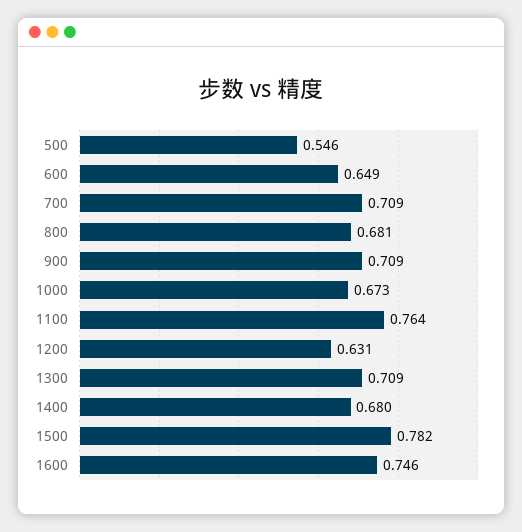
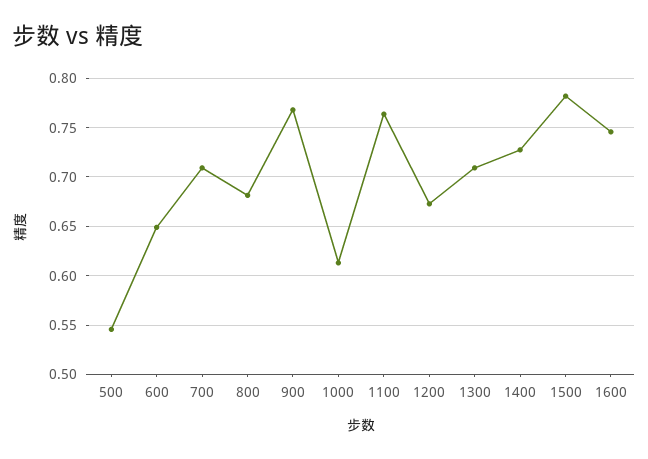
  {
    "500": 0.546,
    "600": 0.649,
    "700": 0.709,
    "800": 0.681,
-   "900": 0.709,
+   "900": 0.77,
-   "1000": 0.673,
+   "1000": 0.61,
    "1100": 0.764,
-   "1200": 0.631,
+   "1200": 0.67,
    "1300": 0.709,
-   "1400": 0.68,
+   "1400": 0.73,
    "1500": 0.782,
    "1600": 0.746
  }

